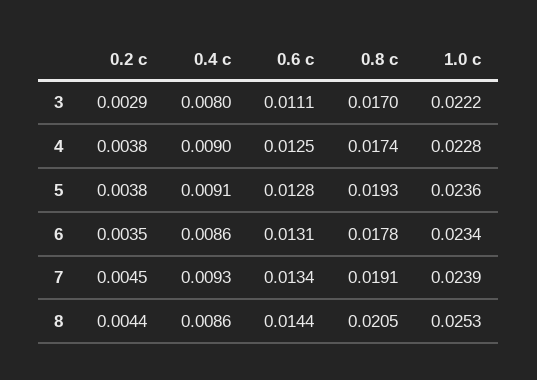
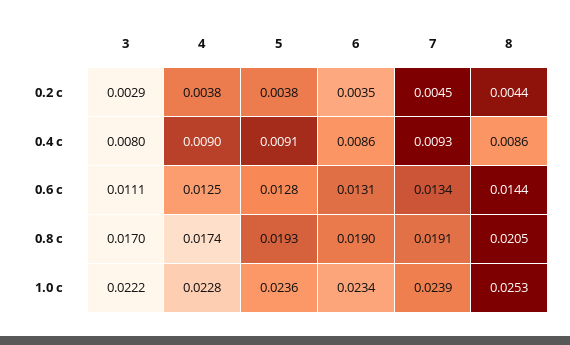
  {
    "0.2 c": {
      "3": 0.0029,
      "4": 0.0038,
      "5": 0.0038,
      "6": 0.0035,
      "7": 0.0045,
      "8": 0.0044
    },
    "0.4 c": {
      "3": 0.008,
      "4": 0.009,
      "5": 0.0091,
      "6": 0.0086,
      "7": 0.0093,
      "8": 0.0086
    },
    "0.6 c": {
      "3": 0.0111,
      "4": 0.0125,
      "5": 0.0128,
      "6": 0.0131,
      "7": 0.0134,
      "8": 0.0144
    },
    "0.8 c": {
      "3": 0.017,
      "4": 0.0174,
      "5": 0.0193,
-     "6": 0.0178,
+     "6": 0.019,
      "7": 0.0191,
      "8": 0.0205
    },
    "1.0 c": {
      "3": 0.0222,
      "4": 0.0228,
      "5": 0.0236,
      "6": 0.0234,
      "7": 0.0239,
      "8": 0.0253
    }
  }

